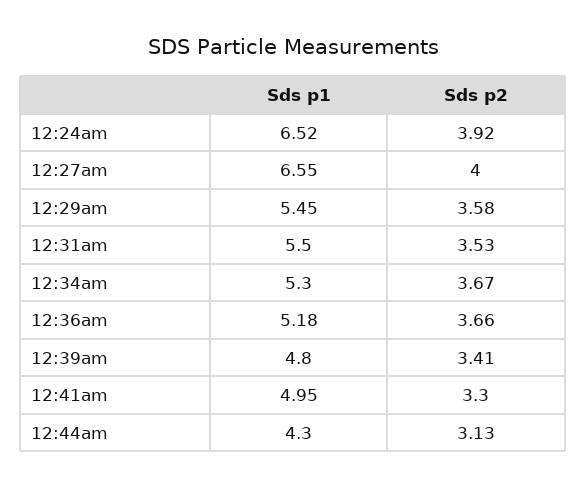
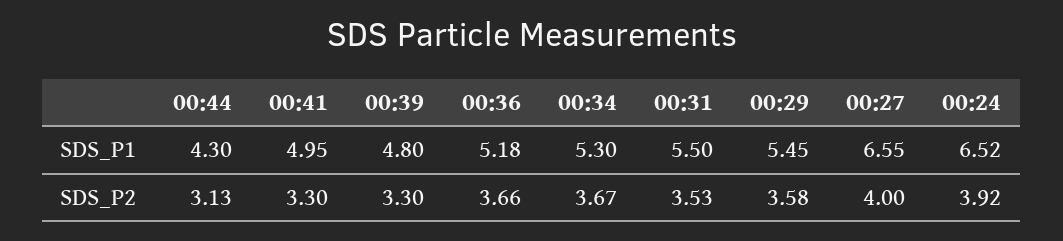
  {
    "Sds p1": {
      "12:24am": 6.52,
      "12:27am": 6.55,
      "12:29am": 5.45,
      "12:31am": 5.5,
      "12:34am": 5.3,
      "12:36am": 5.18,
      "12:39am": 4.8,
      "12:41am": 4.95,
      "12:44am": 4.3
    },
    "Sds p2": {
      "12:24am": 3.92,
      "12:27am": 4,
      "12:29am": 3.58,
      "12:31am": 3.53,
      "12:34am": 3.67,
      "12:36am": 3.66,
-     "12:39am": 3.41,
+     "12:39am": 3.3,
      "12:41am": 3.3,
      "12:44am": 3.13
    }
  }

